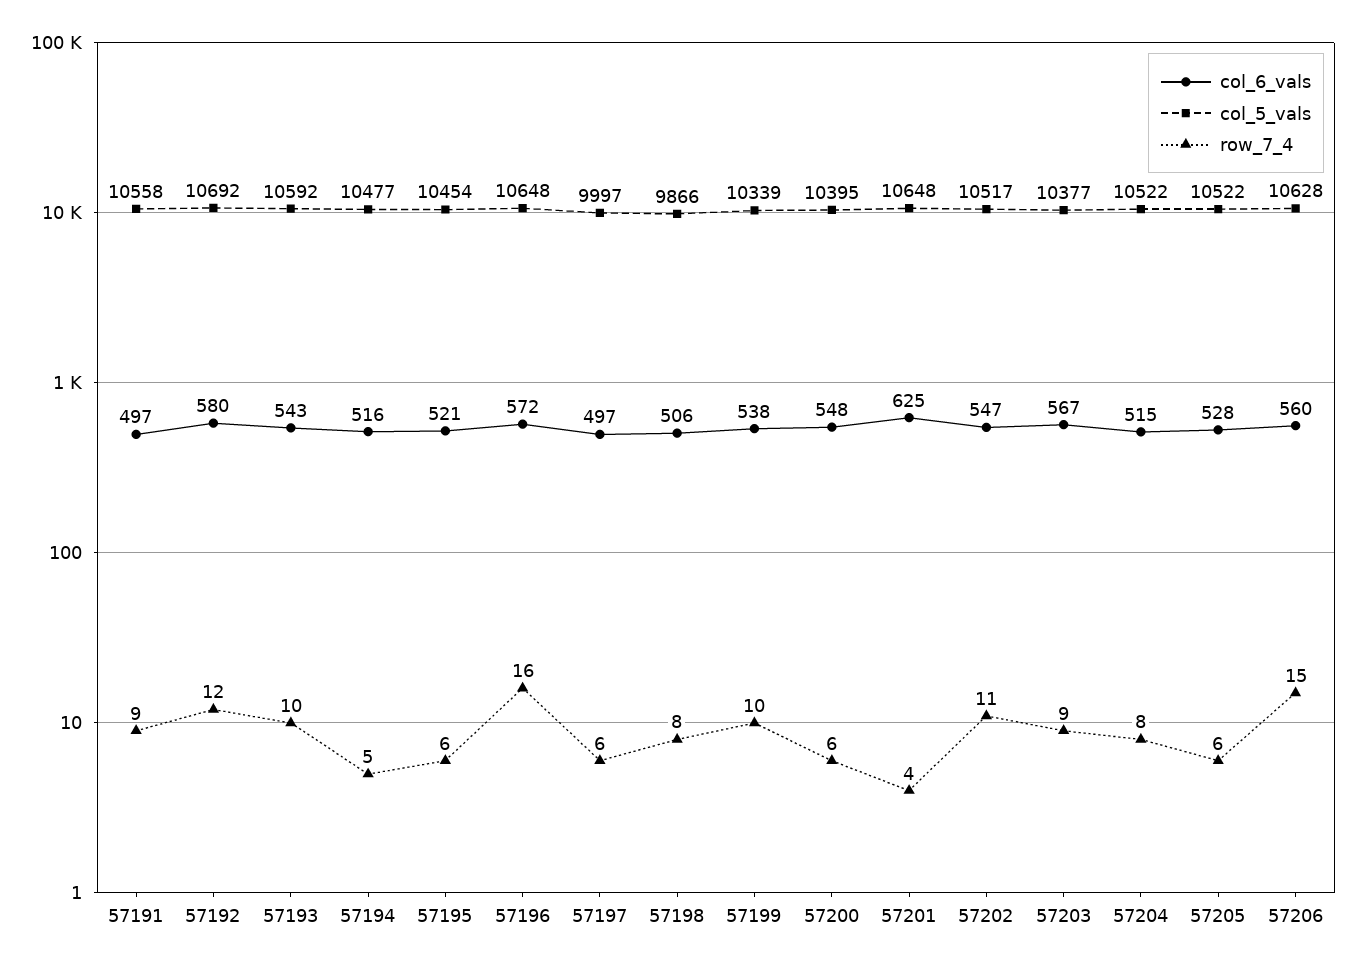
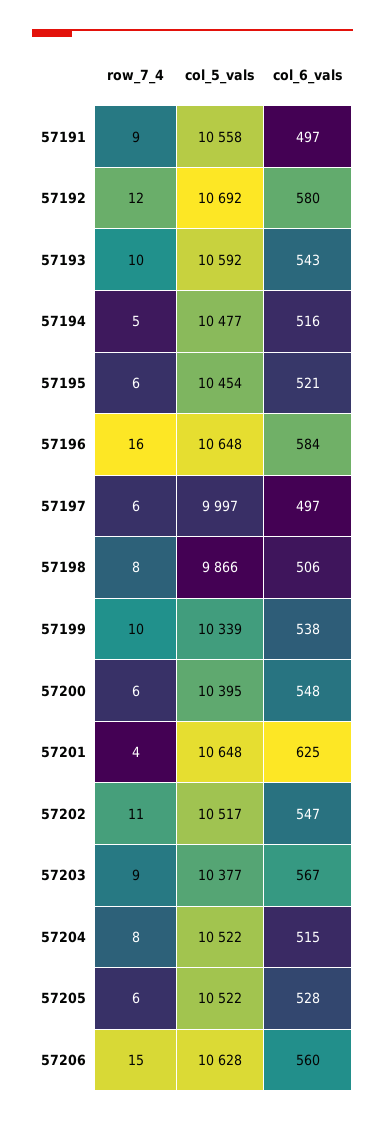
  {
    "col_6_vals": {
      "57191": 497,
      "57192": 580,
      "57193": 543,
      "57194": 516,
      "57195": 521,
-     "57196": 572,
+     "57196": 584,
      "57197": 497,
      "57198": 506,
      "57199": 538,
      "57200": 548,
      "57201": 625,
      "57202": 547,
      "57203": 567,
      "57204": 515,
      "57205": 528,
      "57206": 560
    },
    "col_5_vals": {
      "57191": 10558,
      "57192": 10692,
      "57193": 10592,
      "57194": 10477,
      "57195": 10454,
      "57196": 10648,
      "57197": 9997,
      "57198": 9866,
      "57199": 10339,
      "57200": 10395,
      "57201": 10648,
      "57202": 10517,
      "57203": 10377,
      "57204": 10522,
      "57205": 10522,
      "57206": 10628
    },
    "row_7_4": {
      "57191": 9,
      "57192": 12,
      "57193": 10,
      "57194": 5,
      "57195": 6,
      "57196": 16,
      "57197": 6,
      "57198": 8,
      "57199": 10,
      "57200": 6,
      "57201": 4,
      "57202": 11,
      "57203": 9,
      "57204": 8,
      "57205": 6,
      "57206": 15
    }
  }

